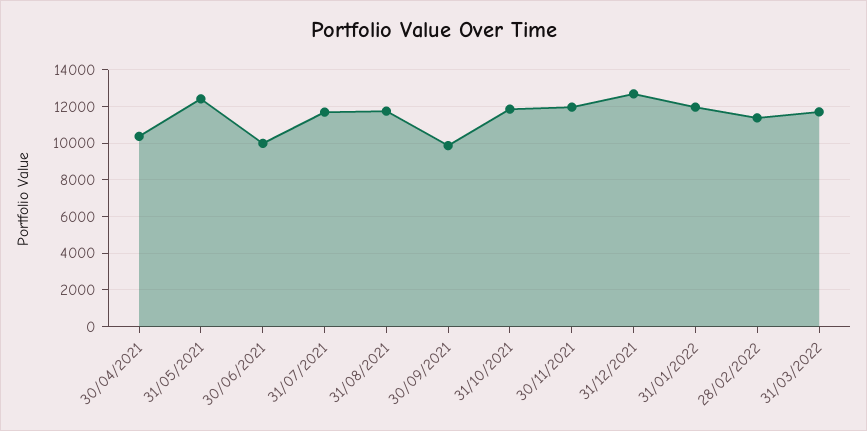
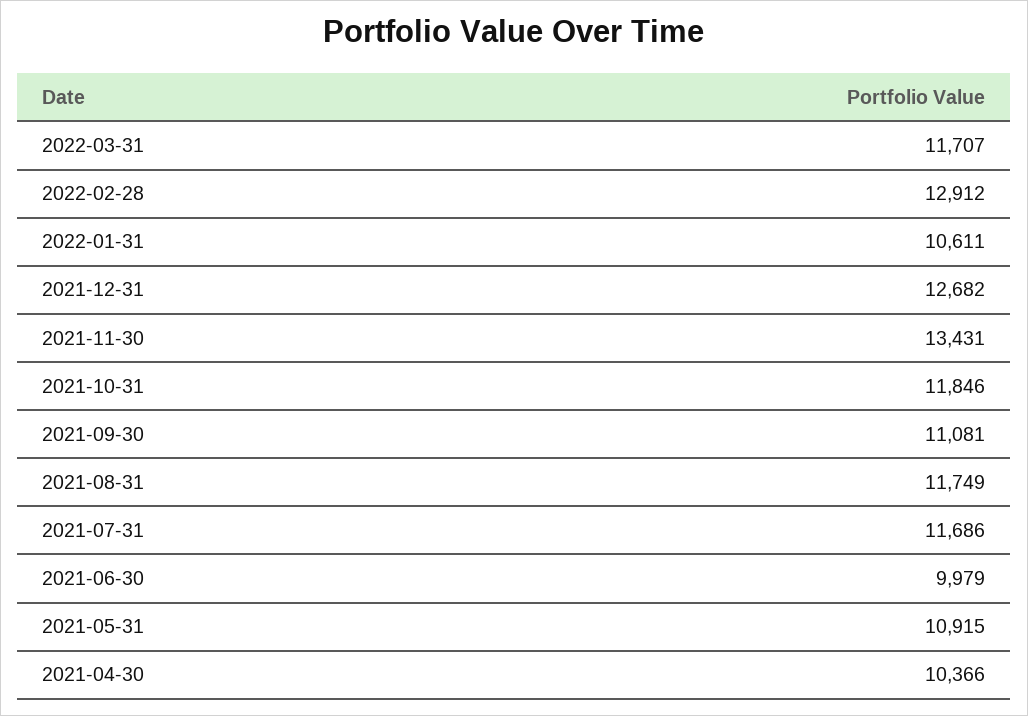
  {
    "30/04/2021": 10366,
-   "31/05/2021": 12500,
+   "31/05/2021": 10915,
    "30/06/2021": 9979,
    "31/07/2021": 11686,
    "31/08/2021": 11749,
-   "30/09/2021": 10000,
+   "30/09/2021": 11081,
    "31/10/2021": 11846,
-   "30/11/2021": 12000,
+   "30/11/2021": 13431,
    "31/12/2021": 12682,
-   "31/01/2022": 12000,
+   "31/01/2022": 10611,
-   "28/02/2022": 11500,
+   "28/02/2022": 12912,
    "31/03/2022": 11707
  }

